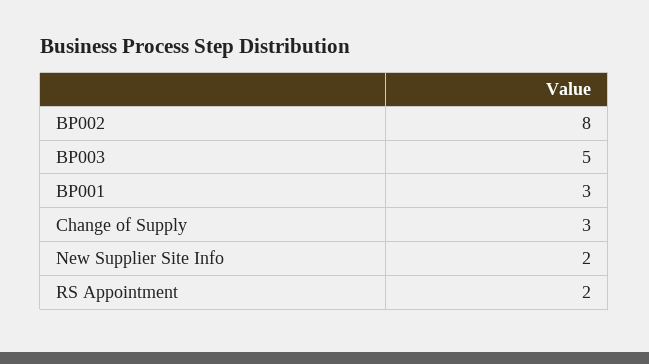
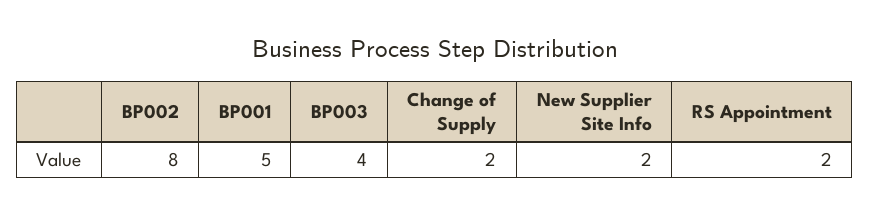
  {
    "BP002": 8,
-   "BP003": 5,
+   "BP003": 4,
-   "BP001": 3,
+   "BP001": 5,
-   "Change of Supply": 3,
+   "Change of Supply": 2,
    "New Supplier Site Info": 2,
    "RS Appointment": 2
  }

